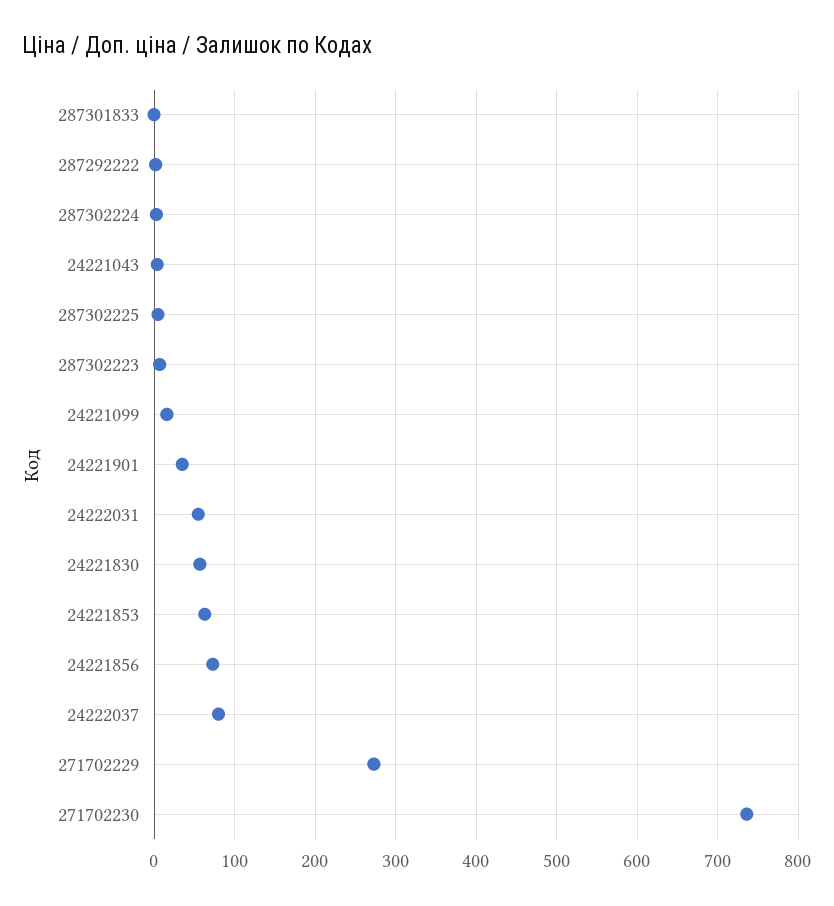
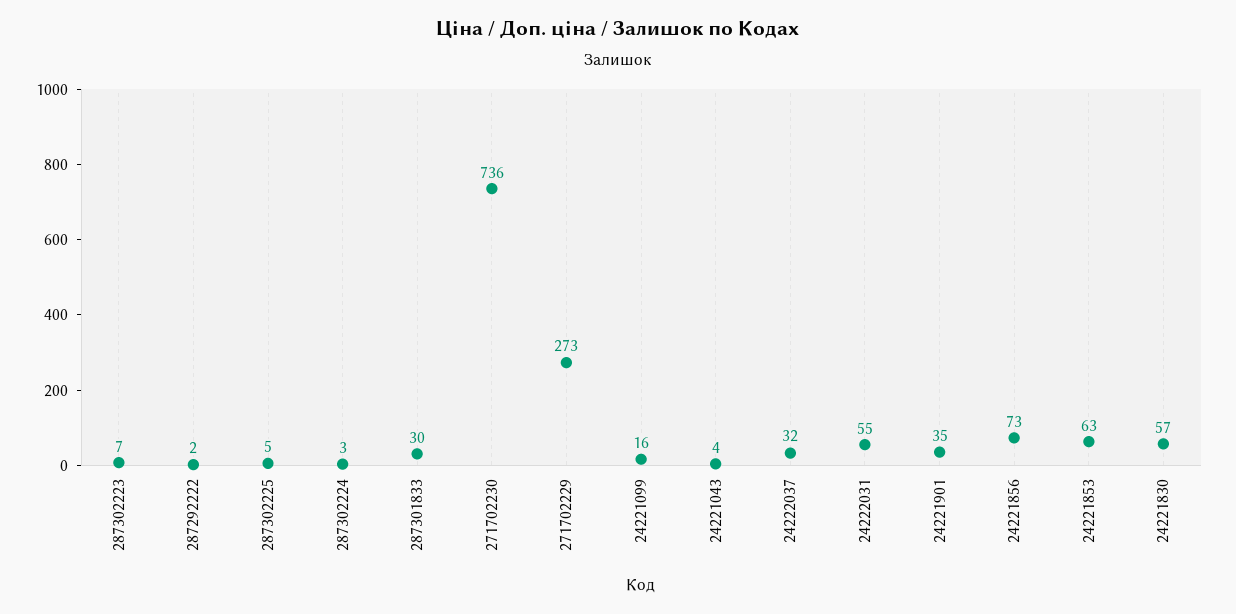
  {
-   "287301833": 0,
+   "287301833": 30,
    "287292222": 2,
    "287302224": 3,
    "24221043": 4,
    "287302225": 5,
    "287302223": 7,
    "24221099": 16,
    "24221901": 35,
    "24222031": 55,
    "24221830": 57,
    "24221853": 63,
    "24221856": 73,
-   "24222037": 80,
+   "24222037": 32,
    "271702229": 273,
    "271702230": 736
  }

